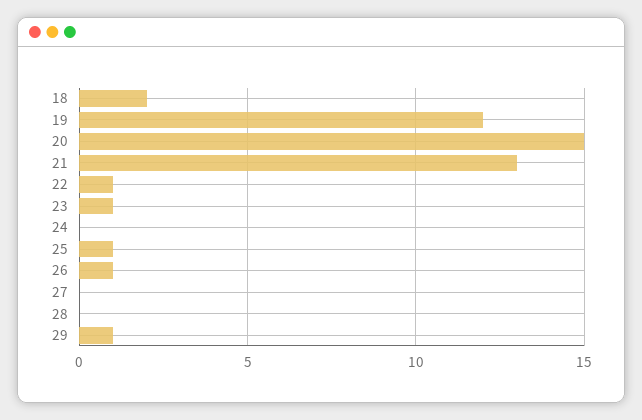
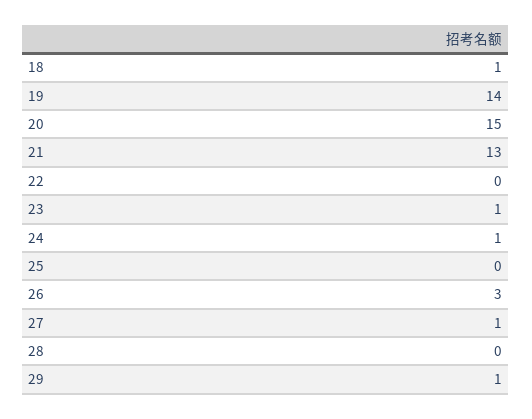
  {
-   "18": 2,
+   "18": 1,
-   "19": 12,
+   "19": 14,
    "20": 15,
    "21": 13,
-   "22": 1,
+   "22": 0,
    "23": 1,
-   "24": 0,
+   "24": 1,
-   "25": 1,
+   "25": 0,
-   "26": 1,
+   "26": 3,
-   "27": 0,
+   "27": 1,
    "28": 0,
    "29": 1
  }

